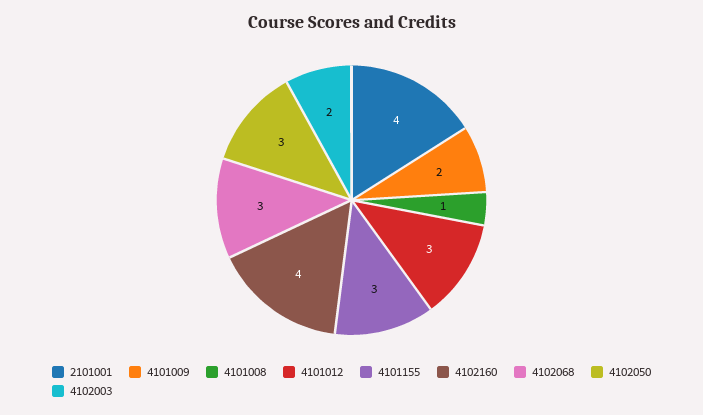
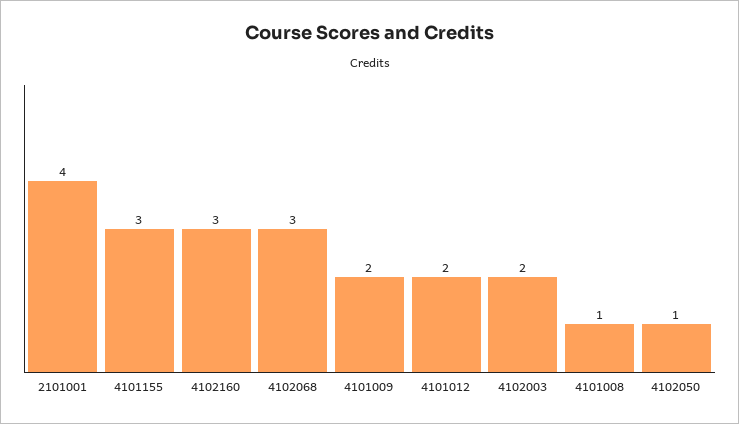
  {
    "2101001": 4,
    "4101009": 2,
    "4101008": 1,
-   "4101012": 3,
+   "4101012": 2,
    "4101155": 3,
-   "4102160": 4,
+   "4102160": 3,
    "4102068": 3,
-   "4102050": 3,
+   "4102050": 1,
    "4102003": 2
  }

